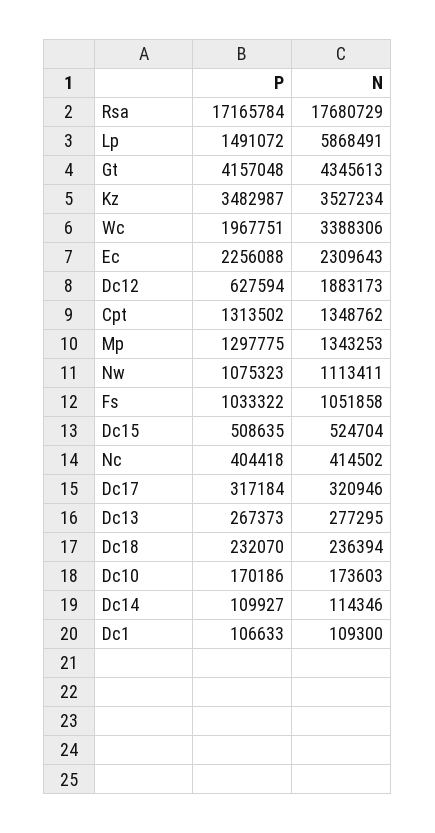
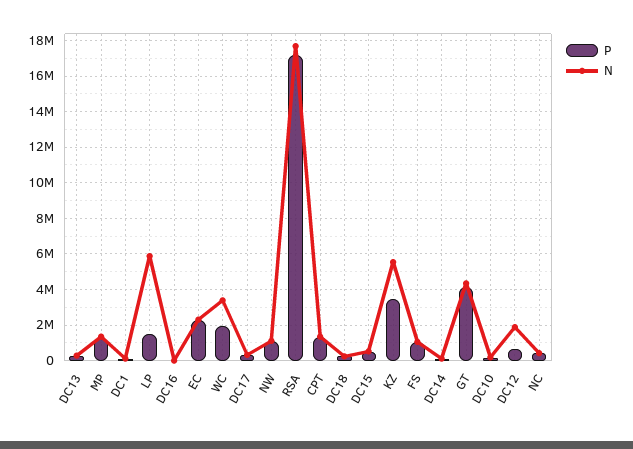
  {
    "P": {
      "Rsa": 17165784,
      "Lp": 1491072,
      "Gt": 4157048,
      "Kz": 3482987,
      "Wc": 1967751,
      "Ec": 2256088,
      "Dc12": 627594,
      "Cpt": 1313502,
      "Mp": 1297775,
      "Nw": 1075323,
      "Fs": 1033322,
      "Dc15": 508635,
      "Nc": 404418,
      "Dc17": 317184,
      "Dc13": 267373,
      "Dc18": 232070,
      "Dc10": 170186,
      "Dc14": 109927,
-     "Dc1": 106633
+     "Dc1": 106633,
+     "DC16": 0
    },
    "N": {
      "Rsa": 17680729,
      "Lp": 5868491,
      "Gt": 4345613,
-     "Kz": 3527234,
+     "Kz": 5500000,
      "Wc": 3388306,
      "Ec": 2309643,
      "Dc12": 1883173,
      "Cpt": 1348762,
      "Mp": 1343253,
      "Nw": 1113411,
      "Fs": 1051858,
      "Dc15": 524704,
      "Nc": 414502,
      "Dc17": 320946,
      "Dc13": 277295,
      "Dc18": 236394,
      "Dc10": 173603,
      "Dc14": 114346,
-     "Dc1": 109300
+     "Dc1": 109300,
+     "DC16": 0
    }
  }

